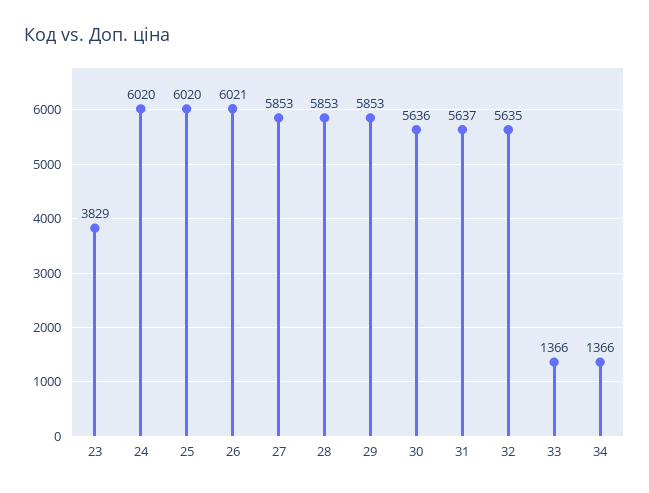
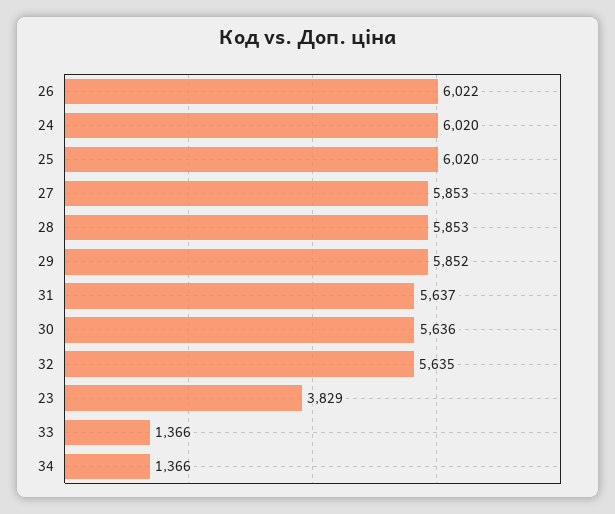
  {
    "23": 3829,
    "24": 6020,
    "25": 6020,
-   "26": 6021,
+   "26": 6022,
    "27": 5853,
    "28": 5853,
-   "29": 5853,
+   "29": 5852,
    "30": 5636,
    "31": 5637,
    "32": 5635,
    "33": 1366,
    "34": 1366
  }

